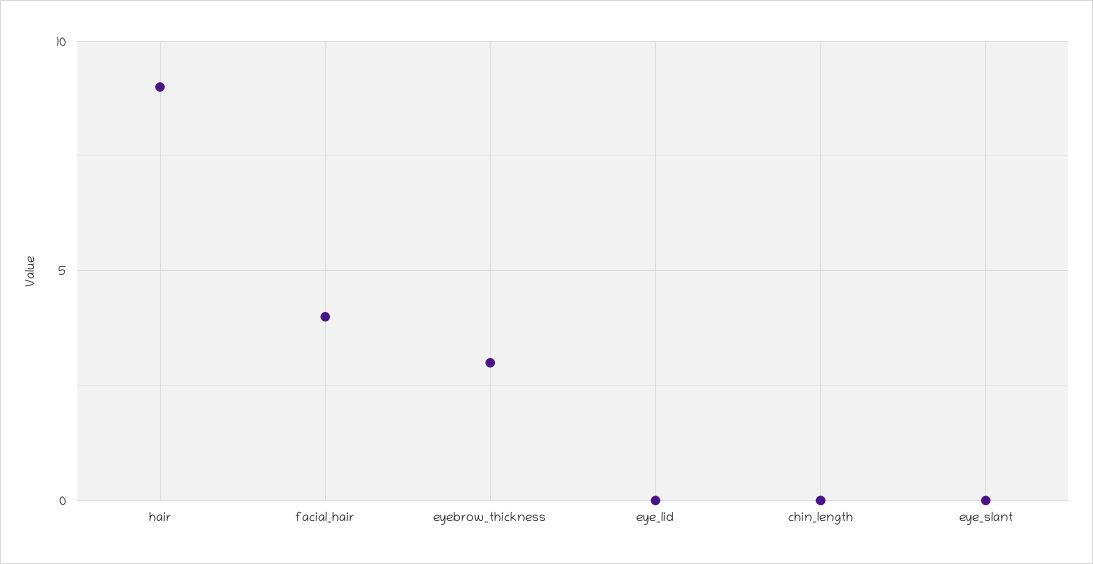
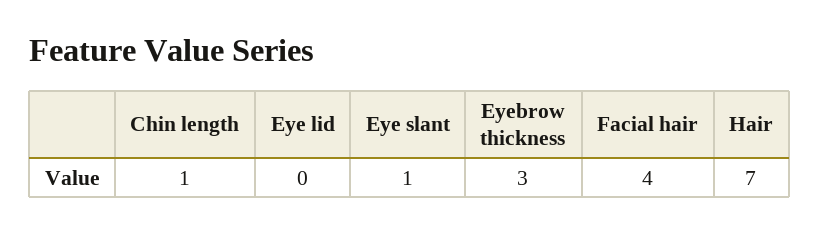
  {
-   "hair": 9,
+   "hair": 7,
    "facial_hair": 4,
    "eyebrow_thickness": 3,
    "eye_lid": 0,
-   "chin_length": 0,
+   "chin_length": 1,
-   "eye_slant": 0
+   "eye_slant": 1
  }

